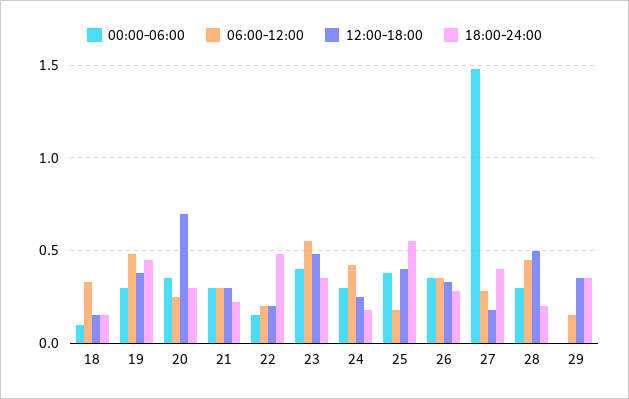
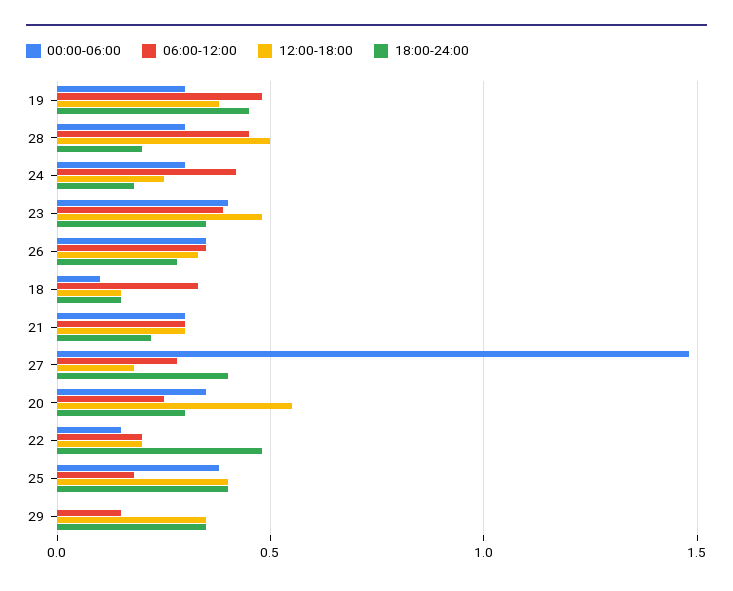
  {
    "00:00-06:00": {
      "18": 0.1,
      "19": 0.3,
      "20": 0.35,
      "21": 0.3,
      "22": 0.15,
      "23": 0.4,
      "24": 0.3,
      "25": 0.4,
      "26": 0.35,
      "27": 1.5,
      "28": 0.3,
      "29": 0
    },
    "06:00-12:00": {
      "18": 0.35,
      "19": 0.5,
      "20": 0.25,
      "21": 0.3,
      "22": 0.2,
-     "23": 0.55,
+     "23": 0.4,
      "24": 0.4,
      "25": 0.2,
      "26": 0.35,
      "27": 0.3,
      "28": 0.45,
      "29": 0.15
    },
    "12:00-18:00": {
      "18": 0.15,
      "19": 0.4,
-     "20": 0.7,
+     "20": 0.55,
      "21": 0.3,
      "22": 0.2,
      "23": 0.5,
      "24": 0.25,
      "25": 0.4,
      "26": 0.35,
      "27": 0.2,
      "28": 0.5,
      "29": 0.35
    },
    "18:00-24:00": {
      "18": 0.15,
      "19": 0.45,
      "20": 0.3,
      "21": 0.2,
      "22": 0.5,
      "23": 0.35,
      "24": 0.2,
-     "25": 0.55,
+     "25": 0.4,
      "26": 0.3,
      "27": 0.4,
      "28": 0.2,
      "29": 0.35
    }
  }

